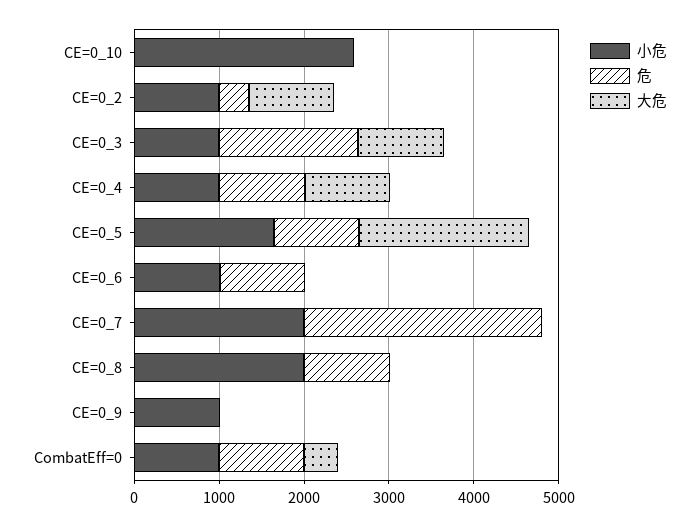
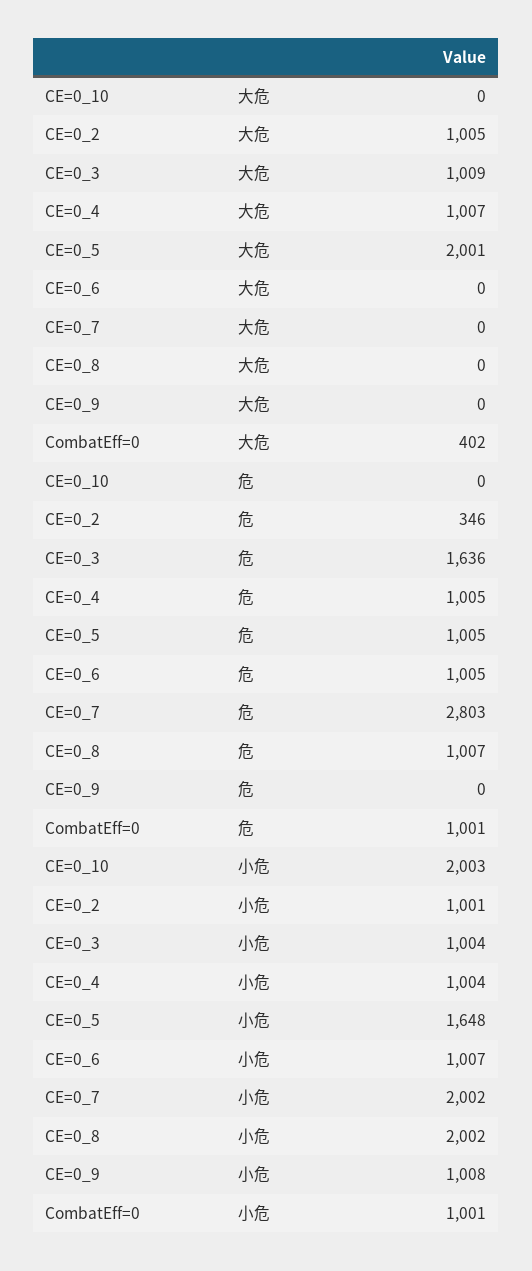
  {
    "小危": {
-     "CE=0_10": 2600,
+     "CE=0_10": 2003,
      "CE=0_2": 1001,
      "CE=0_3": 1004,
      "CE=0_4": 1004,
      "CE=0_5": 1648,
      "CE=0_6": 1007,
      "CE=0_7": 2002,
      "CE=0_8": 2002,
      "CE=0_9": 1008,
      "CombatEff=0": 1001
    },
    "危": {
      "CE=0_10": 0,
      "CE=0_2": 346,
      "CE=0_3": 1636,
      "CE=0_4": 1005,
      "CE=0_5": 1005,
      "CE=0_6": 1005,
      "CE=0_7": 2803,
      "CE=0_8": 1007,
      "CE=0_9": 0,
      "CombatEff=0": 1001
    },
    "大危": {
      "CE=0_10": 0,
      "CE=0_2": 1005,
      "CE=0_3": 1009,
      "CE=0_4": 1007,
      "CE=0_5": 2001,
      "CE=0_6": 0,
      "CE=0_7": 0,
      "CE=0_8": 0,
      "CE=0_9": 0,
      "CombatEff=0": 402
    }
  }

